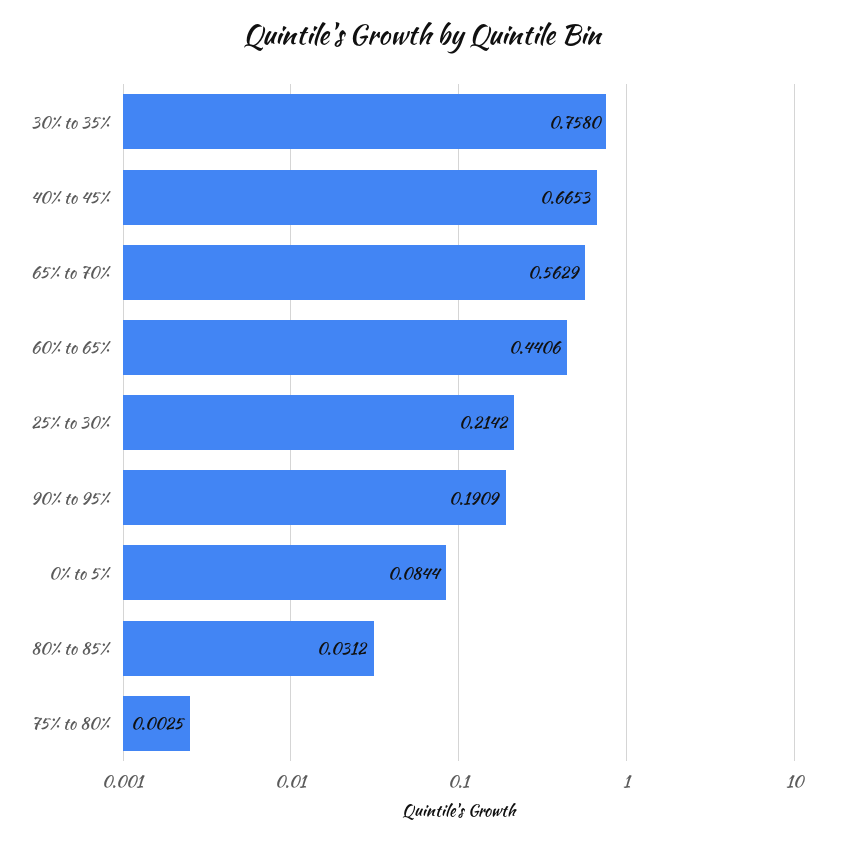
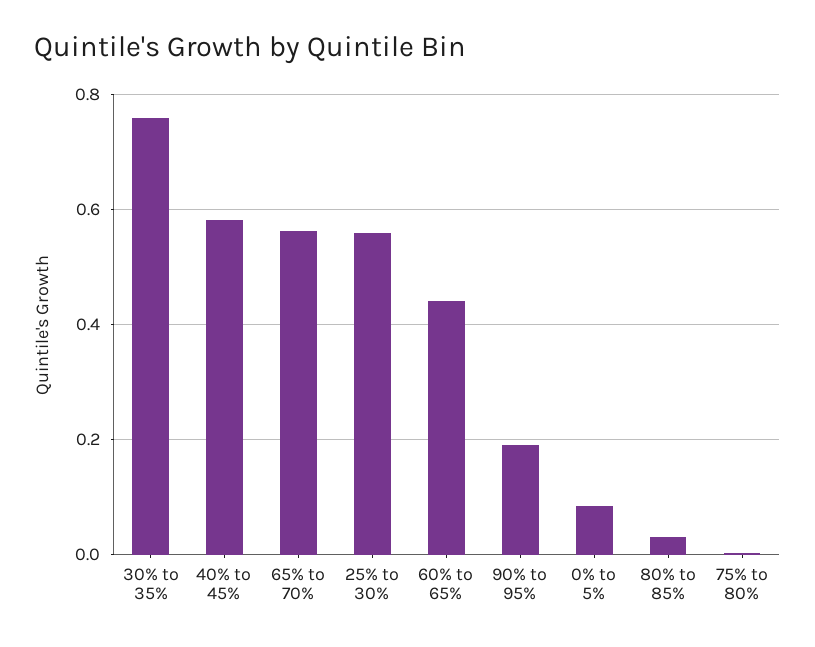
  {
    "30% to 35%": 0.758,
-   "40% to 45%": 0.6653,
+   "40% to 45%": 0.58,
    "65% to 70%": 0.5629,
    "60% to 65%": 0.4406,
-   "25% to 30%": 0.2142,
+   "25% to 30%": 0.56,
    "90% to 95%": 0.1909,
    "0% to 5%": 0.0844,
    "80% to 85%": 0.0312,
    "75% to 80%": 0.0025
  }

